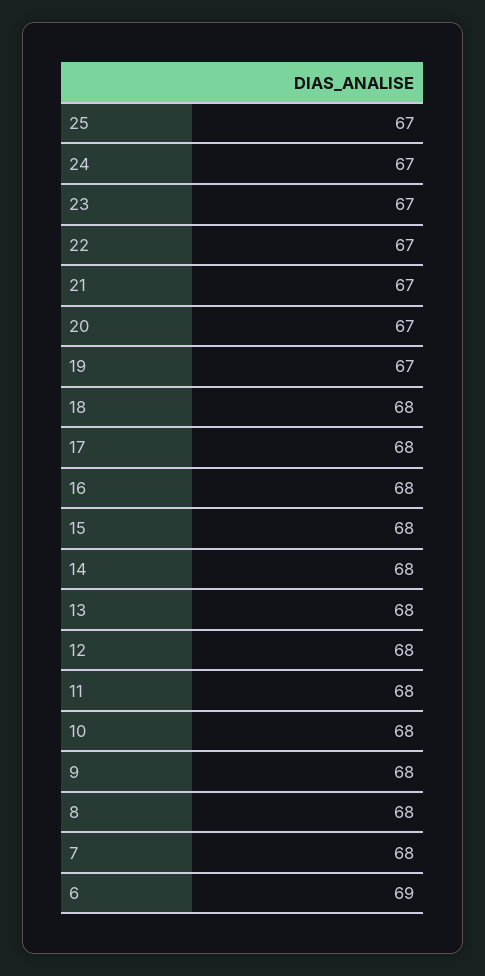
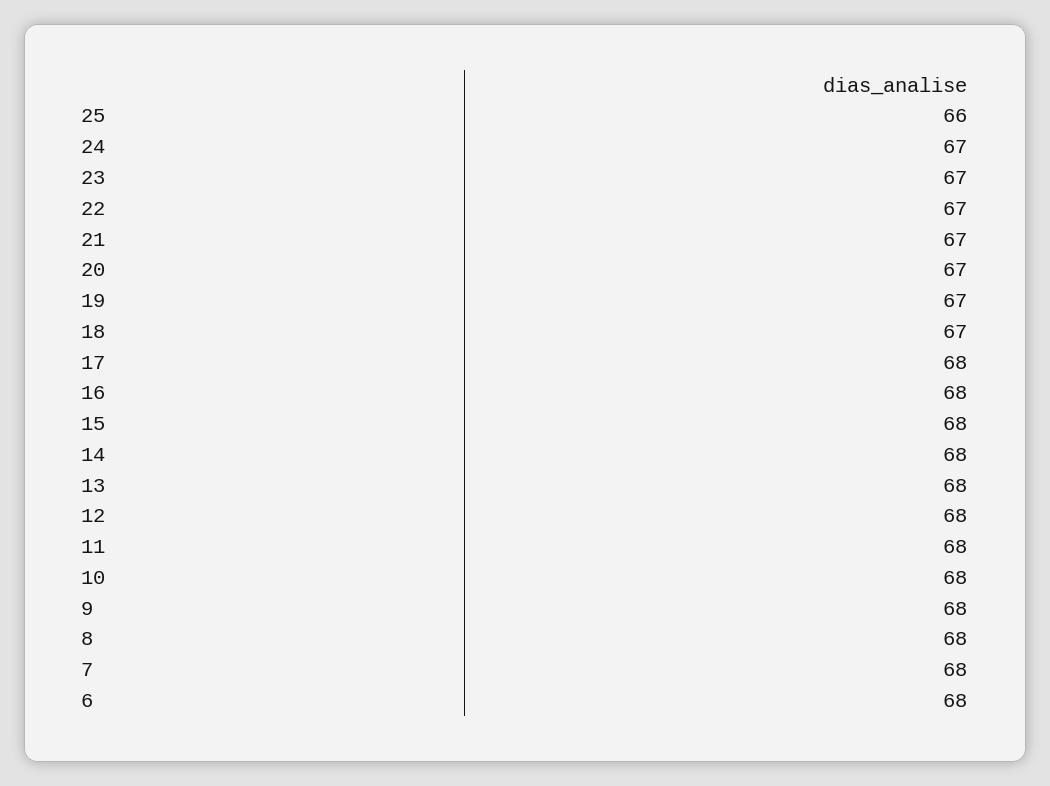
  {
-   "25": 67,
+   "25": 66,
    "24": 67,
    "23": 67,
    "22": 67,
    "21": 67,
    "20": 67,
    "19": 67,
-   "18": 68,
+   "18": 67,
    "17": 68,
    "16": 68,
    "15": 68,
    "14": 68,
    "13": 68,
    "12": 68,
    "11": 68,
    "10": 68,
    "9": 68,
    "8": 68,
    "7": 68,
-   "6": 69
+   "6": 68
  }

